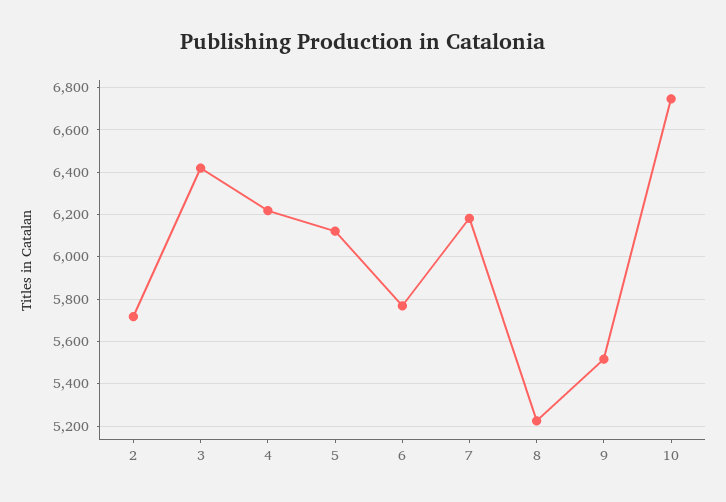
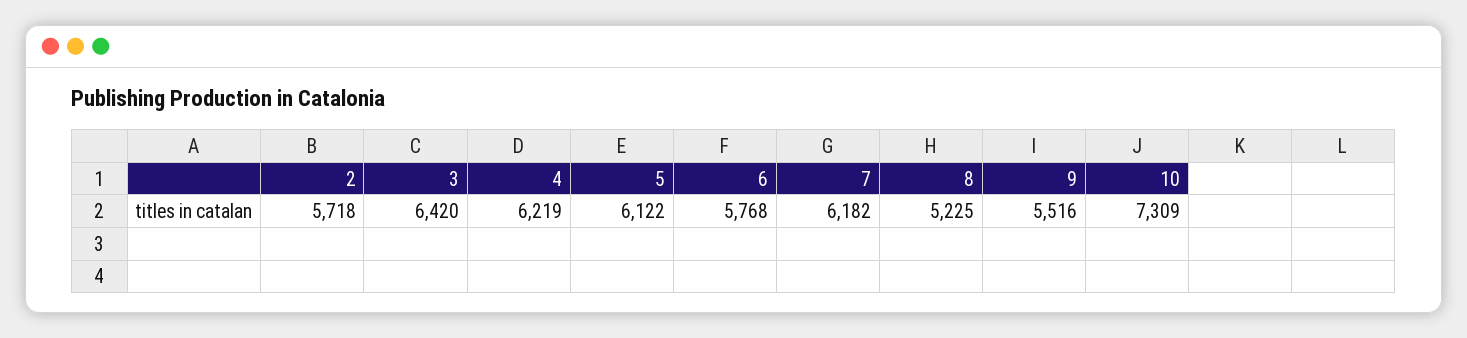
  {
    "2": 5718,
    "3": 6420,
    "4": 6219,
    "5": 6122,
    "6": 5768,
    "7": 6182,
    "8": 5225,
    "9": 5516,
-   "10": 6750
+   "10": 7309
  }

